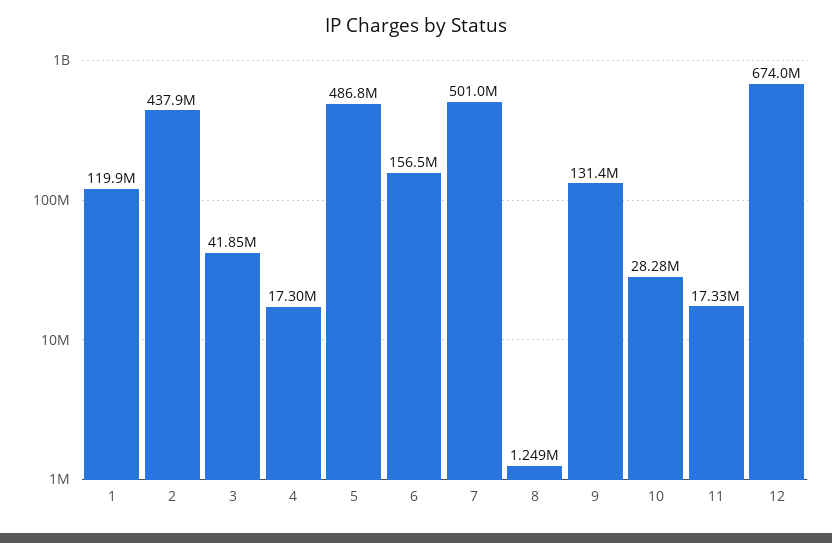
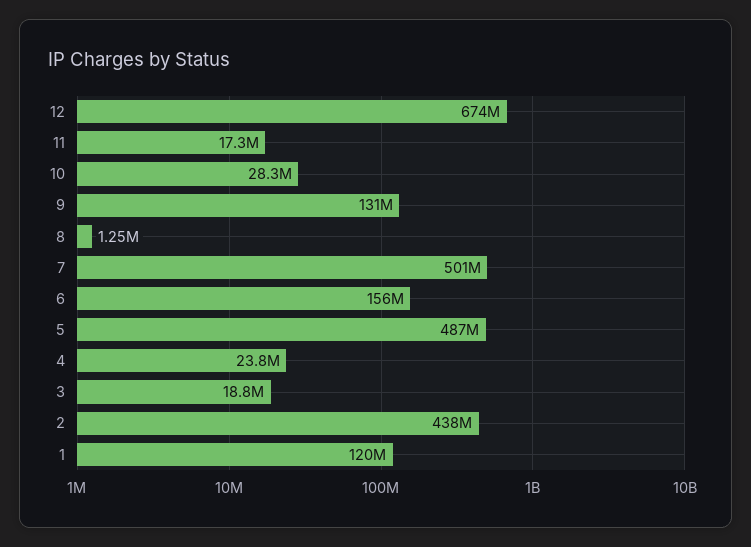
  {
    "1": 119900000,
    "2": 437900000,
-   "3": 41850000,
+   "3": 18800000,
-   "4": 17300000,
+   "4": 23800000,
    "5": 486800000,
    "6": 156500000,
    "7": 501000000,
    "8": 1249000,
    "9": 131400000,
    "10": 28280000,
    "11": 17330000,
    "12": 674000000
  }

